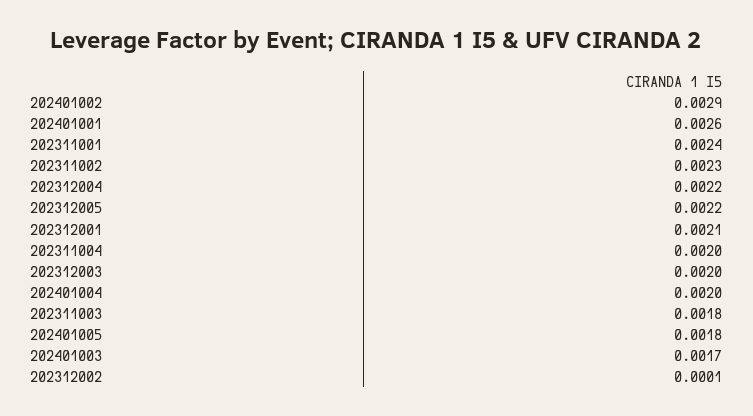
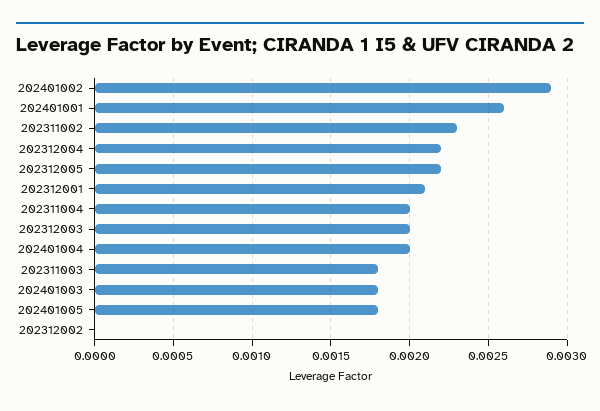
  {
    "202401002": 0.0029,
    "202401001": 0.0026,
-   "202311001": 0.0024,
    "202311002": 0.0023,
    "202312004": 0.0022,
    "202312005": 0.0022,
    "202312001": 0.0021,
    "202311004": 0.002,
    "202312003": 0.002,
    "202401004": 0.002,
    "202311003": 0.0018,
    "202401005": 0.0018,
-   "202401003": 0.0017,
+   "202401003": 0.0018,
-   "202312002": 0.0001
+   "202312002": 0
  }

